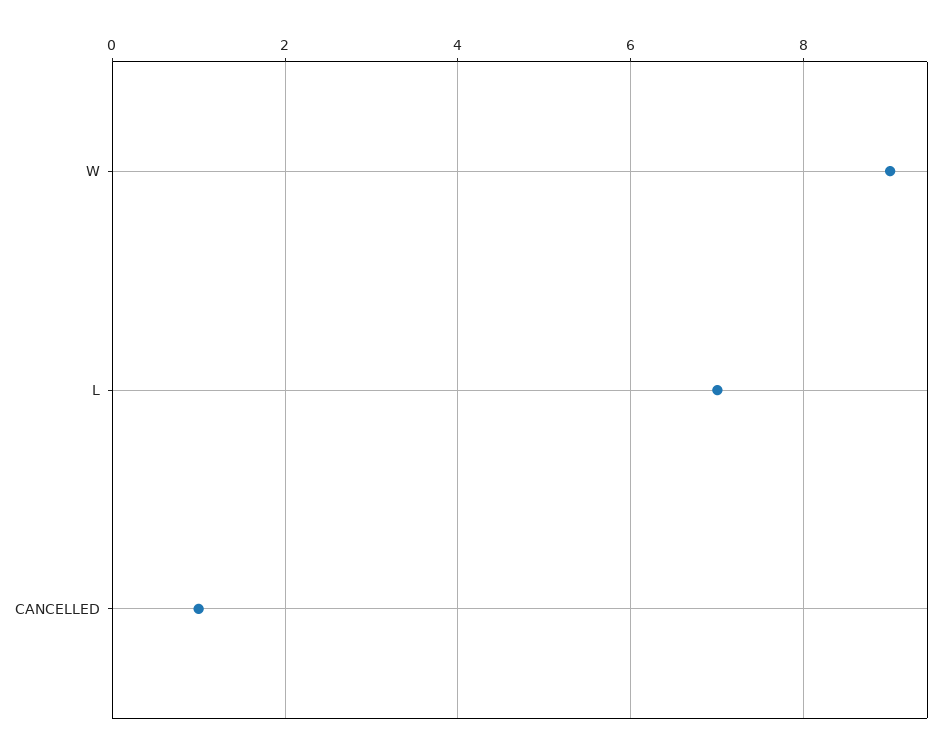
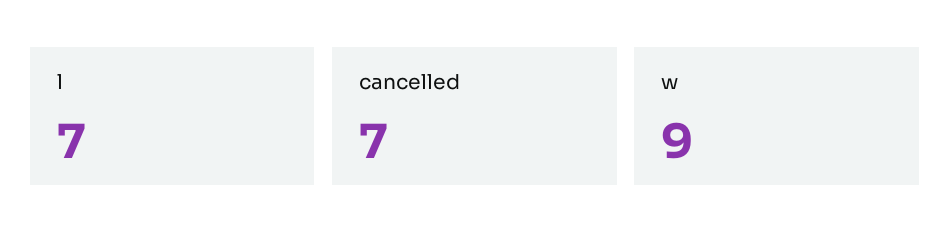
  {
    "W": 9,
    "L": 7,
-   "CANCELLED": 1
+   "CANCELLED": 7
  }

